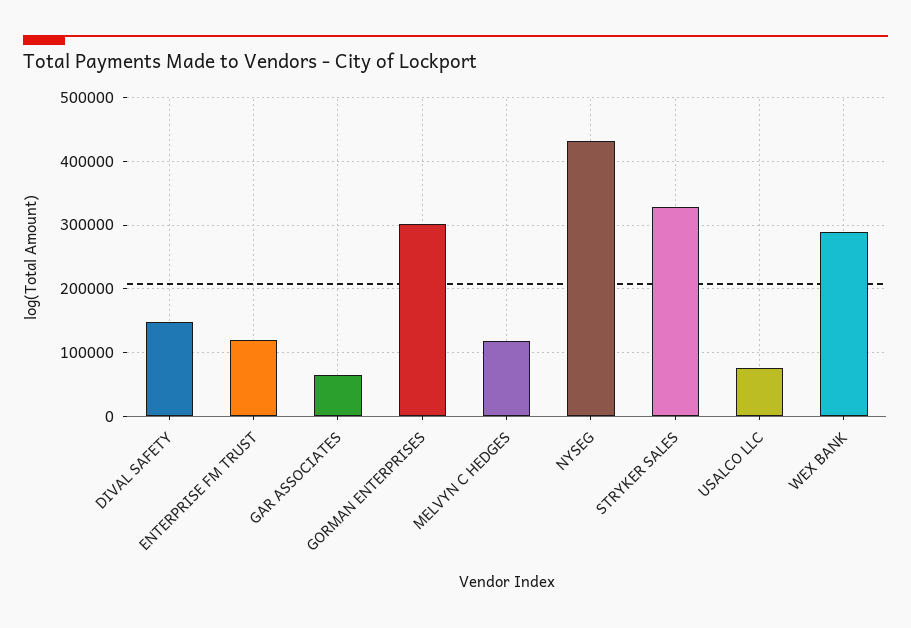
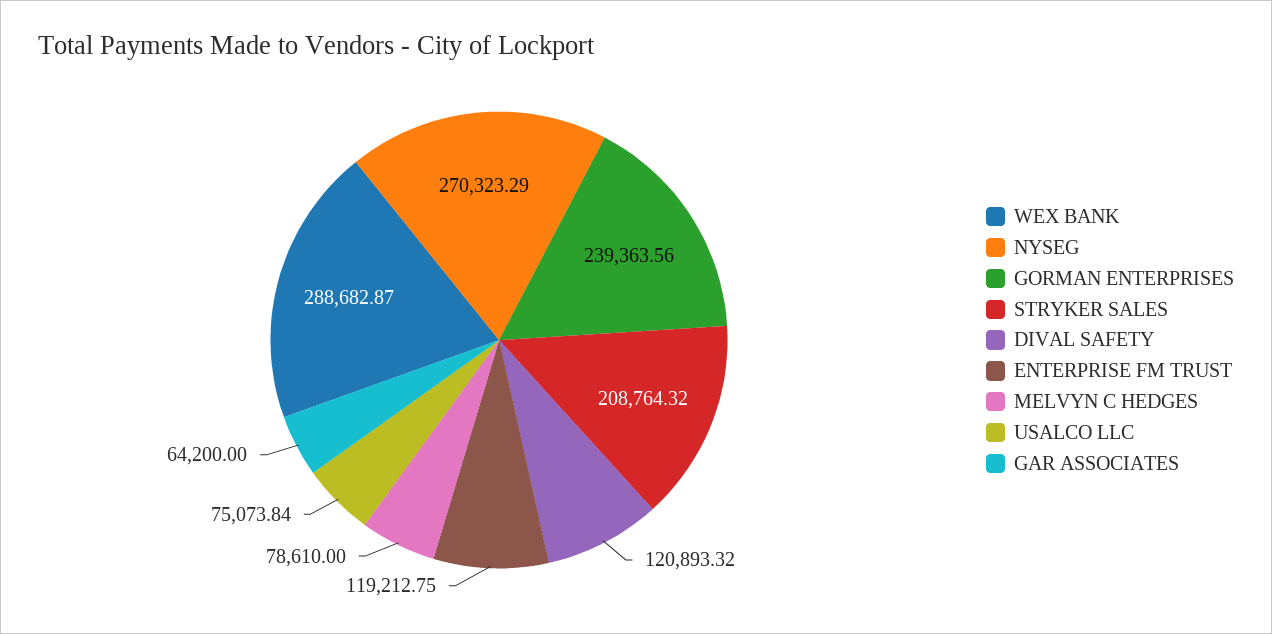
  {
-   "DIVAL SAFETY": 150000,
+   "DIVAL SAFETY": 120893.32,
    "ENTERPRISE FM TRUST": 119212.75,
    "GAR ASSOCIATES": 64200,
-   "GORMAN ENTERPRISES": 300000,
+   "GORMAN ENTERPRISES": 239363.56,
-   "MELVYN C HEDGES": 120000,
+   "MELVYN C HEDGES": 78610,
-   "NYSEG": 430000,
+   "NYSEG": 270323.29,
-   "STRYKER SALES": 330000,
+   "STRYKER SALES": 208764.32,
    "USALCO LLC": 75073.84,
    "WEX BANK": 288682.87
  }

